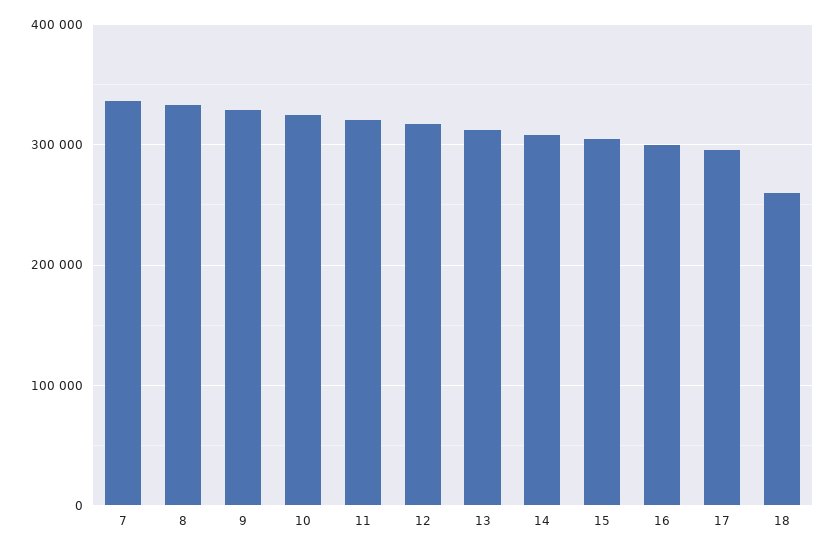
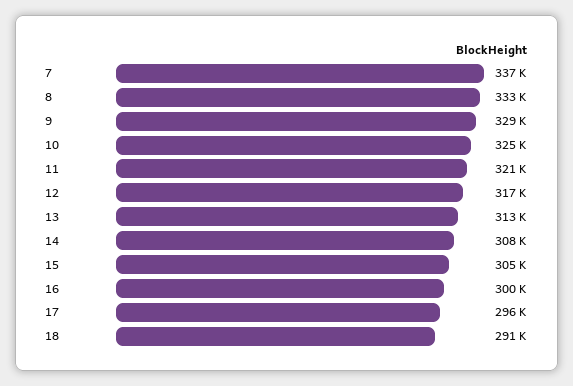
  {
    "7": 337000,
    "8": 333000,
    "9": 329000,
    "10": 325000,
    "11": 321000,
    "12": 317000,
    "13": 313000,
    "14": 308000,
    "15": 305000,
    "16": 300000,
    "17": 296000,
-   "18": 260000
+   "18": 291000
  }

